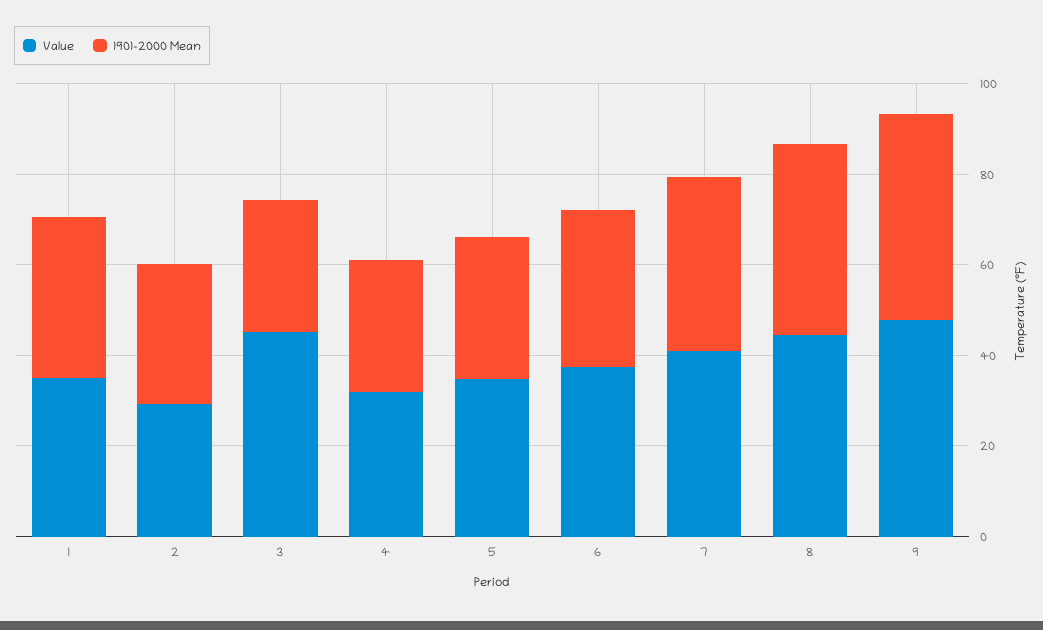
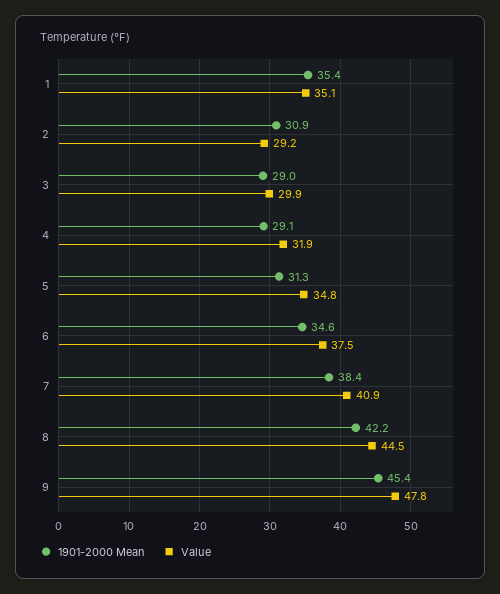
  {
    "Value": {
      "1": 35.1,
      "2": 29.2,
-     "3": 45,
+     "3": 29.9,
      "4": 31.9,
      "5": 34.8,
      "6": 37.5,
      "7": 40.9,
      "8": 44.5,
      "9": 47.8
    },
    "1901-2000 Mean": {
      "1": 35.4,
      "2": 30.9,
      "3": 29,
      "4": 29.1,
      "5": 31.3,
      "6": 34.6,
      "7": 38.4,
      "8": 42.2,
      "9": 45.4
    }
  }

